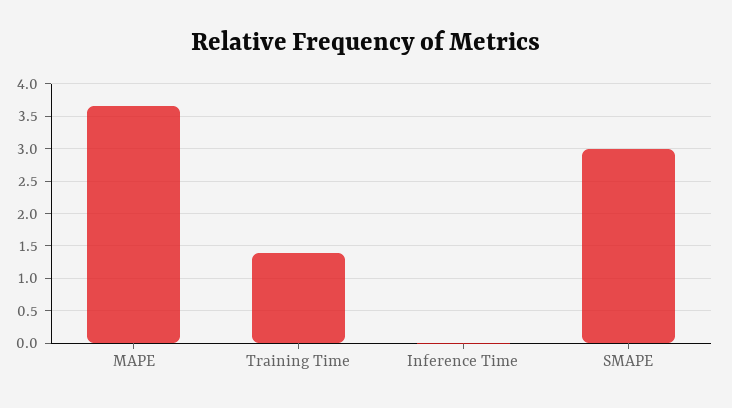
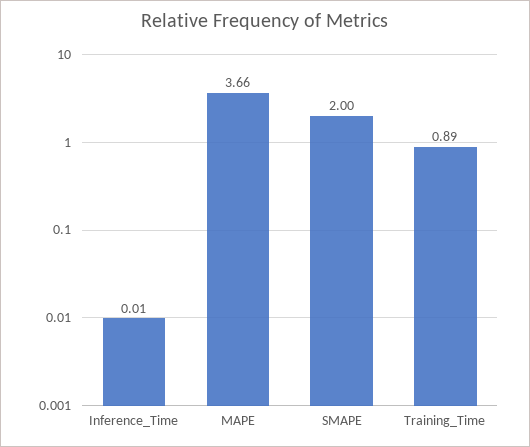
  {
    "MAPE": 3.66,
-   "Training Time": 1.4,
+   "Training Time": 0.89,
    "Inference Time": 0.01,
-   "SMAPE": 3
+   "SMAPE": 2
  }

